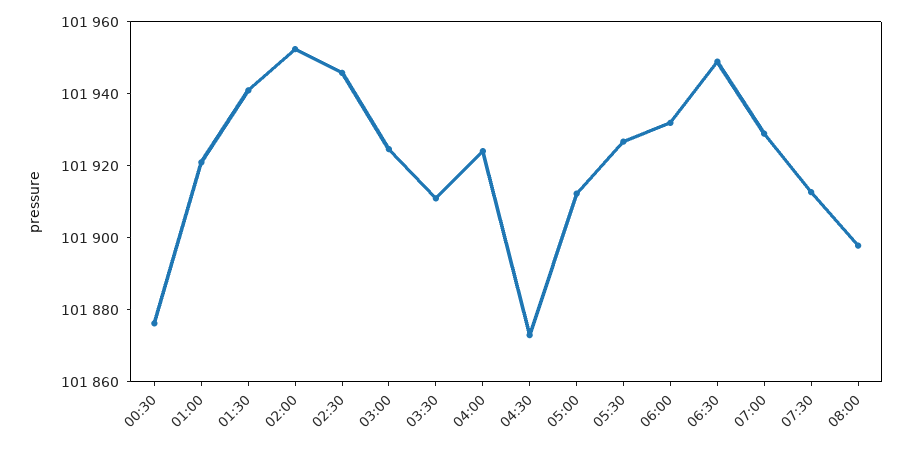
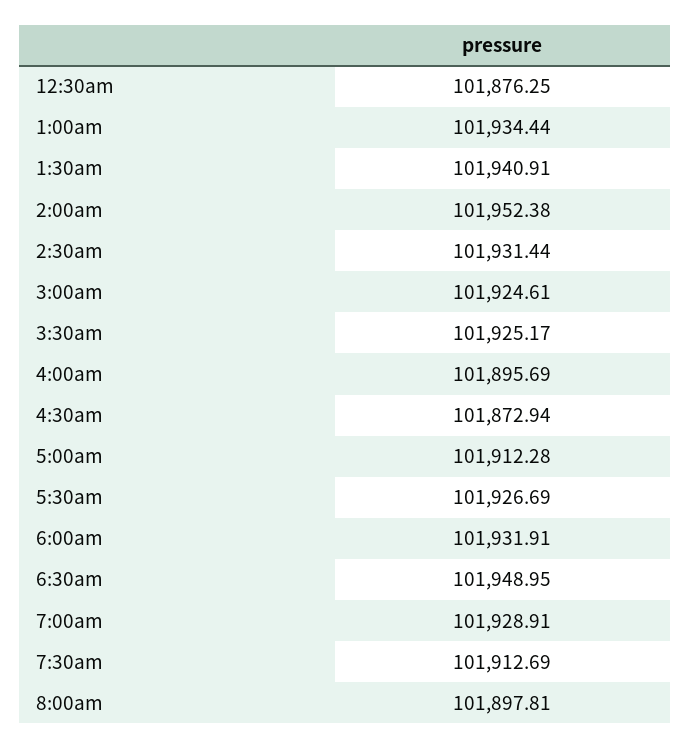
  {
    "00:30": 101876.25,
-   "01:00": 101920,
+   "01:00": 101934.44,
    "01:30": 101940.91,
    "02:00": 101952.38,
-   "02:30": 101945,
+   "02:30": 101931.44,
    "03:00": 101924.61,
-   "03:30": 101910,
+   "03:30": 101925.17,
-   "04:00": 101925,
+   "04:00": 101895.69,
    "04:30": 101872.94,
    "05:00": 101912.28,
    "05:30": 101926.69,
    "06:00": 101931.91,
    "06:30": 101948.95,
    "07:00": 101928.91,
    "07:30": 101912.69,
    "08:00": 101897.81
  }

